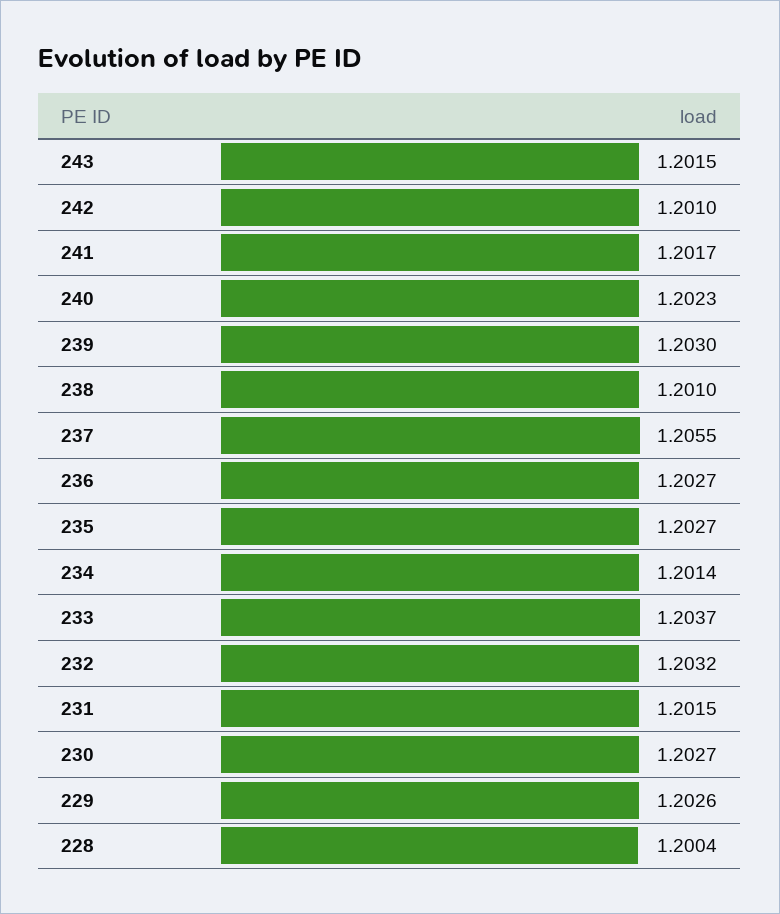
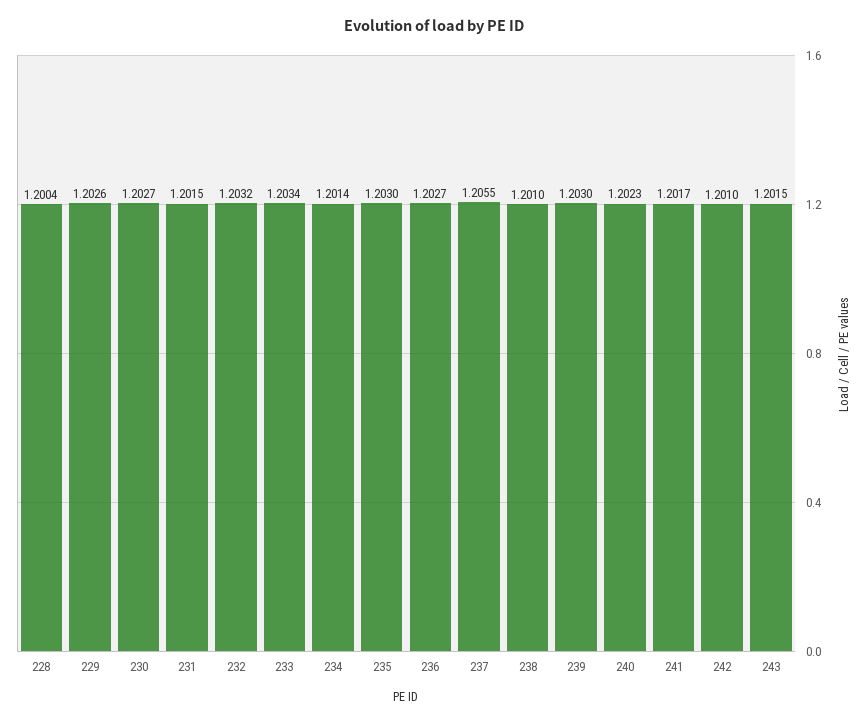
  {
    "243": 1.2015,
    "242": 1.201,
    "241": 1.2017,
    "240": 1.2023,
    "239": 1.203,
    "238": 1.201,
    "237": 1.2055,
    "236": 1.2027,
-   "235": 1.2027,
+   "235": 1.203,
    "234": 1.2014,
-   "233": 1.2037,
+   "233": 1.2034,
    "232": 1.2032,
    "231": 1.2015,
    "230": 1.2027,
    "229": 1.2026,
    "228": 1.2004
  }

